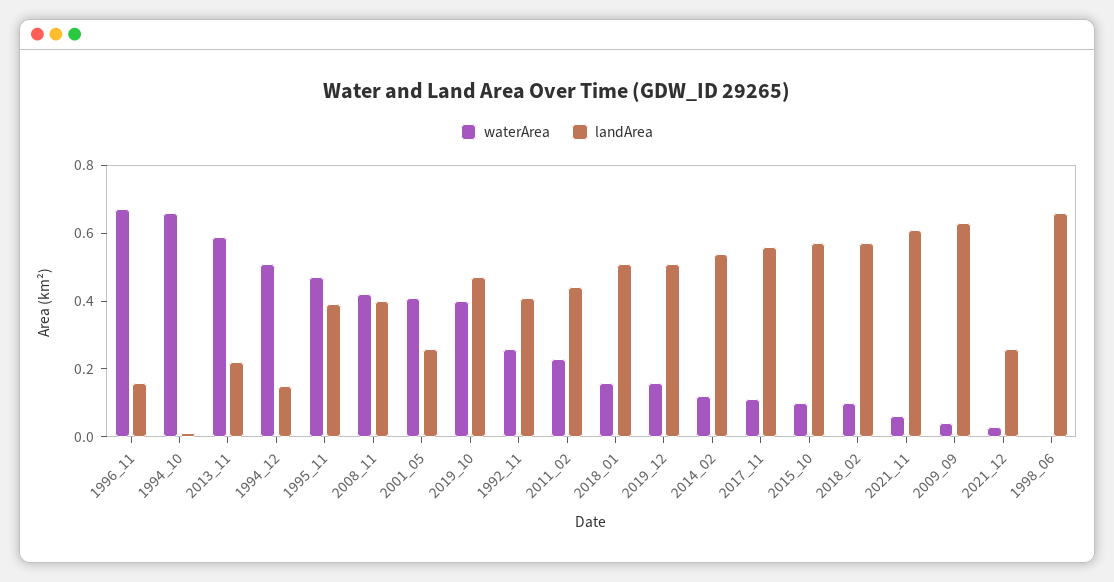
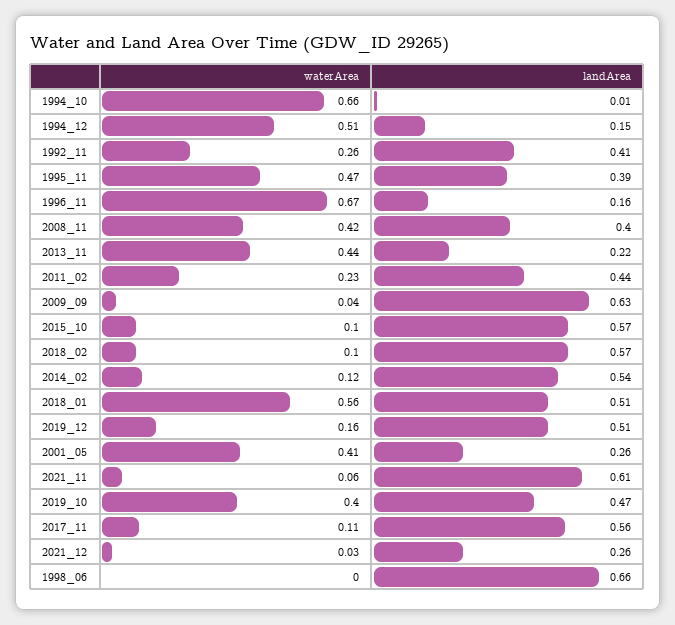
  {
    "waterArea": {
      "1996_11": 0.67,
      "1994_10": 0.66,
-     "2013_11": 0.6,
+     "2013_11": 0.44,
      "1994_12": 0.51,
      "1995_11": 0.47,
      "2008_11": 0.42,
      "2001_05": 0.41,
      "2019_10": 0.4,
      "1992_11": 0.26,
      "2011_02": 0.23,
-     "2018_01": 0.15,
+     "2018_01": 0.56,
      "2019_12": 0.16,
      "2014_02": 0.12,
      "2017_11": 0.11,
      "2015_10": 0.1,
      "2018_02": 0.1,
      "2021_11": 0.06,
      "2009_09": 0.04,
      "2021_12": 0.03,
      "1998_06": 0
    },
    "landArea": {
      "1996_11": 0.16,
      "1994_10": 0.01,
      "2013_11": 0.22,
      "1994_12": 0.15,
      "1995_11": 0.39,
      "2008_11": 0.4,
      "2001_05": 0.26,
      "2019_10": 0.47,
      "1992_11": 0.41,
      "2011_02": 0.44,
      "2018_01": 0.51,
      "2019_12": 0.51,
      "2014_02": 0.54,
      "2017_11": 0.56,
      "2015_10": 0.57,
      "2018_02": 0.57,
      "2021_11": 0.61,
      "2009_09": 0.63,
      "2021_12": 0.26,
      "1998_06": 0.66
    }
  }

